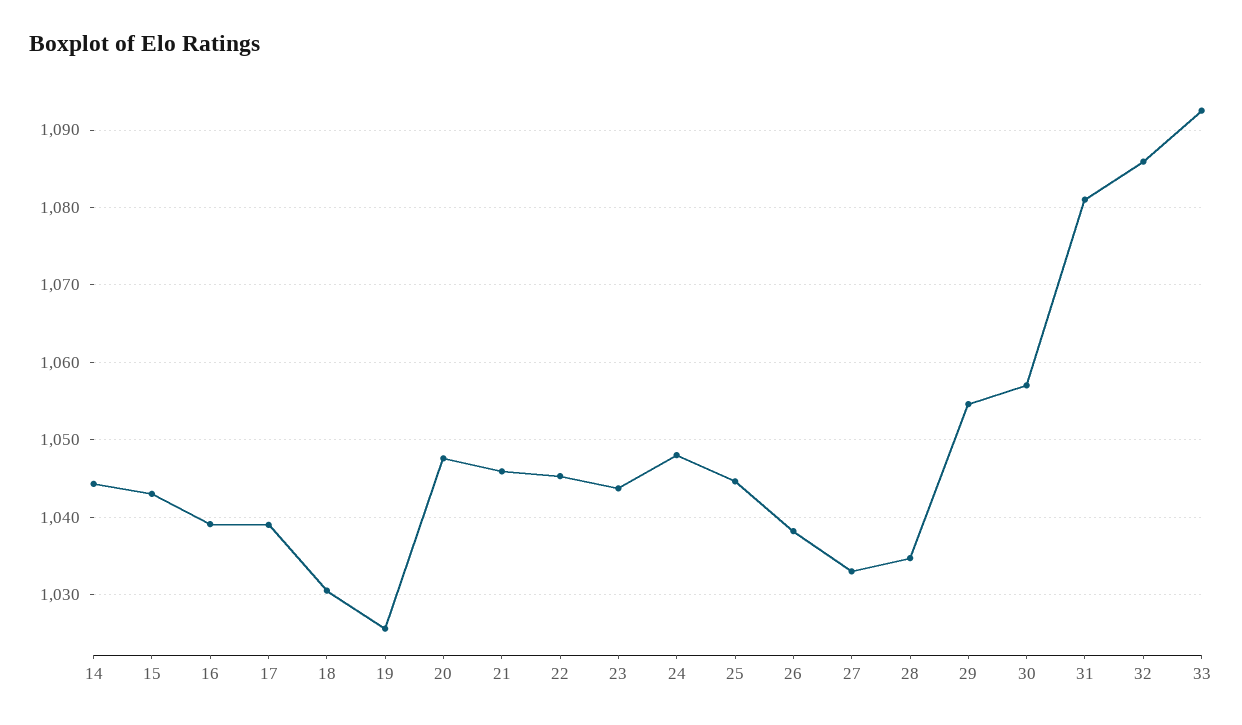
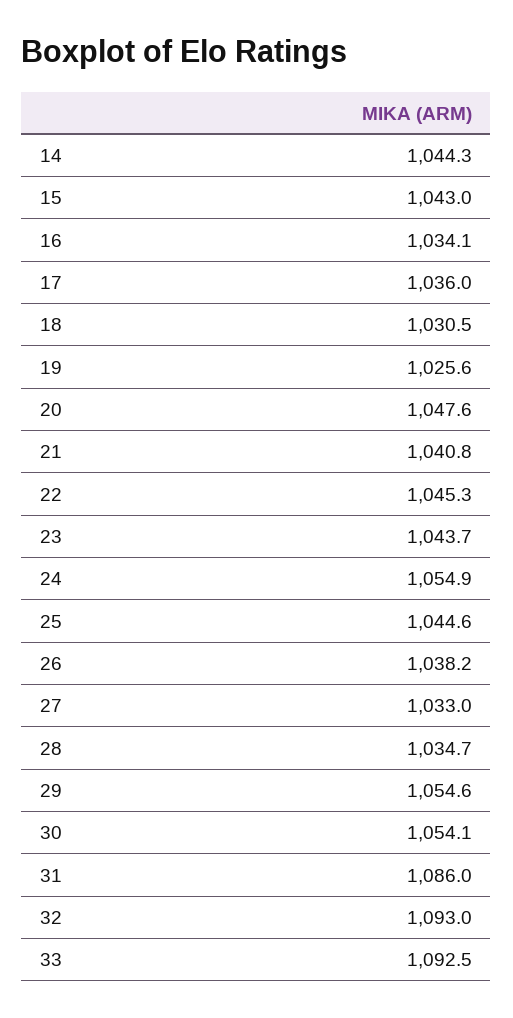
  {
    "14": 1044.3,
    "15": 1043,
-   "16": 1039,
+   "16": 1034.1,
-   "17": 1039,
+   "17": 1036,
    "18": 1030.5,
    "19": 1025.6,
    "20": 1047.6,
-   "21": 1046,
+   "21": 1040.8,
    "22": 1045.3,
    "23": 1043.7,
-   "24": 1048,
+   "24": 1054.9,
    "25": 1044.6,
    "26": 1038.2,
    "27": 1033,
    "28": 1034.7,
    "29": 1054.6,
-   "30": 1057,
+   "30": 1054.1,
-   "31": 1081,
+   "31": 1086,
-   "32": 1086,
+   "32": 1093,
    "33": 1092.5
  }

